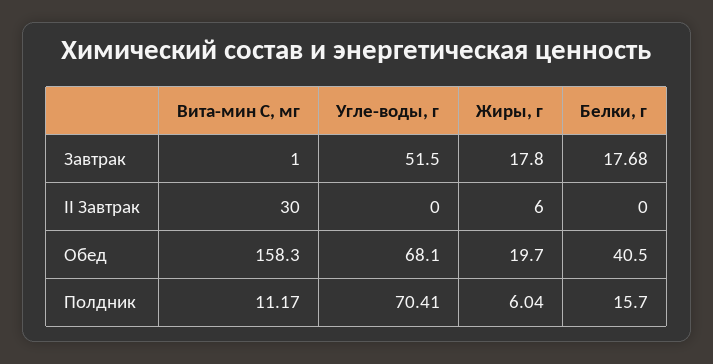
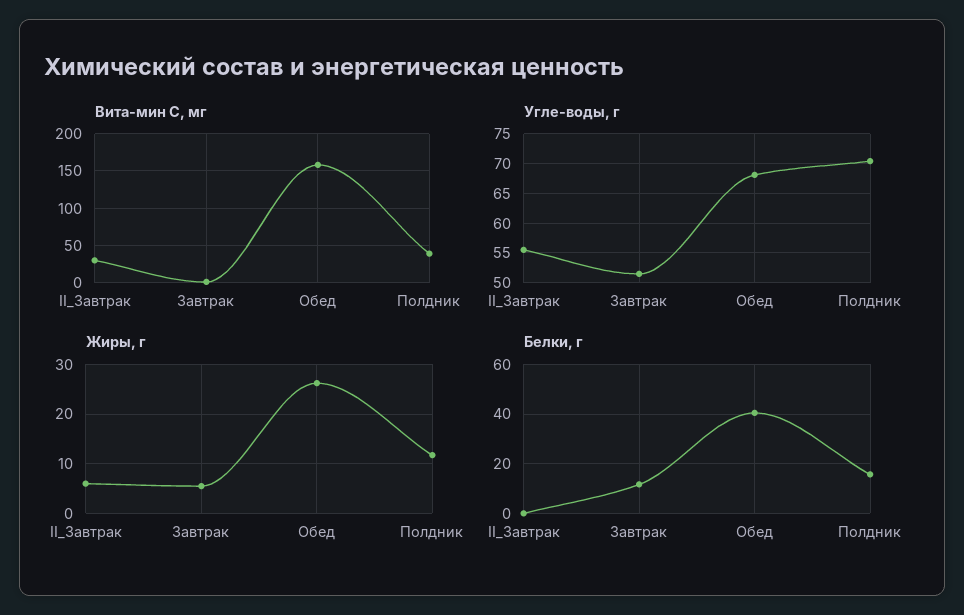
  {
    "Вита-мин С, мг": {
      "Завтрак": 1,
      "II Завтрак": 30,
      "Обед": 158.3,
-     "Полдник": 11.17
+     "Полдник": 40
    },
    "Угле-воды, г": {
      "Завтрак": 51.5,
-     "II Завтрак": 0,
+     "II Завтрак": 55,
      "Обед": 68.1,
      "Полдник": 70.41
    },
    "Жиры, г": {
-     "Завтрак": 17.8,
+     "Завтрак": 6,
      "II Завтрак": 6,
-     "Обед": 19.7,
+     "Обед": 26,
-     "Полдник": 6.04
+     "Полдник": 12
    },
    "Белки, г": {
-     "Завтрак": 17.68,
+     "Завтрак": 12.5,
      "II Завтрак": 0,
      "Обед": 40.5,
      "Полдник": 15.7
    }
  }

